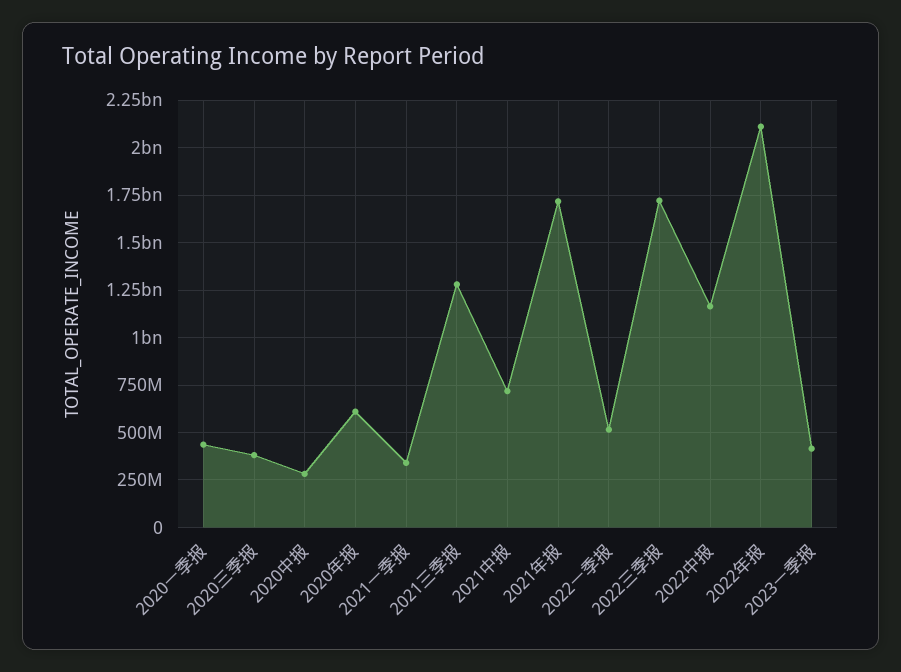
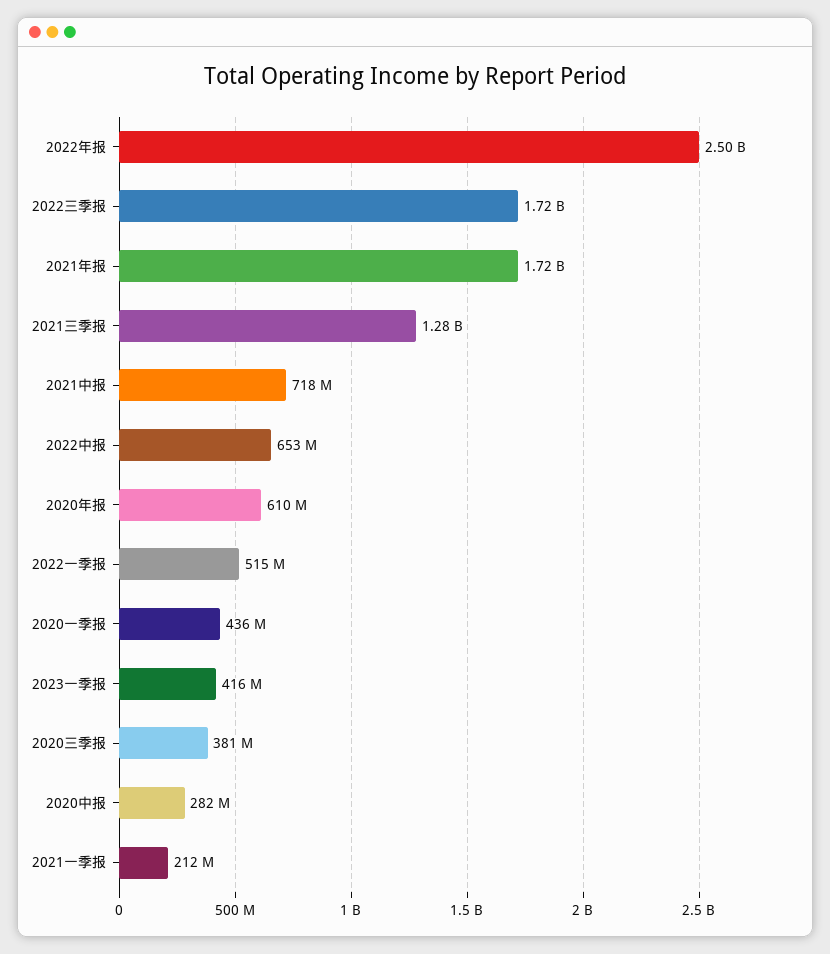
  {
    "2020一季报": 436000000,
    "2020三季报": 381000000,
    "2020中报": 282000000,
    "2020年报": 610000000,
-   "2021一季报": 350000000,
+   "2021一季报": 212000000,
    "2021三季报": 1280000000,
    "2021中报": 718000000,
    "2021年报": 1720000000,
    "2022一季报": 515000000,
    "2022三季报": 1720000000,
-   "2022中报": 1150000000,
+   "2022中报": 653000000,
-   "2022年报": 2100000000,
+   "2022年报": 2500000000,
    "2023一季报": 416000000
  }

